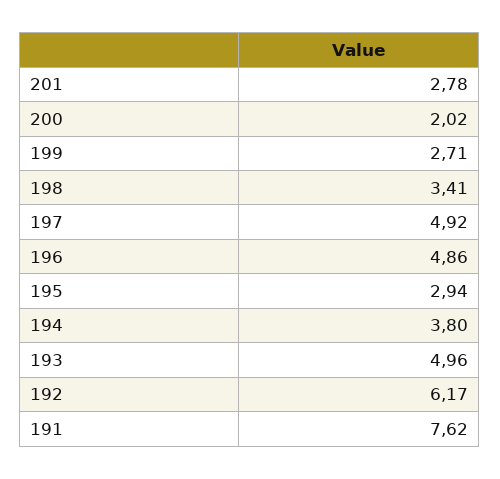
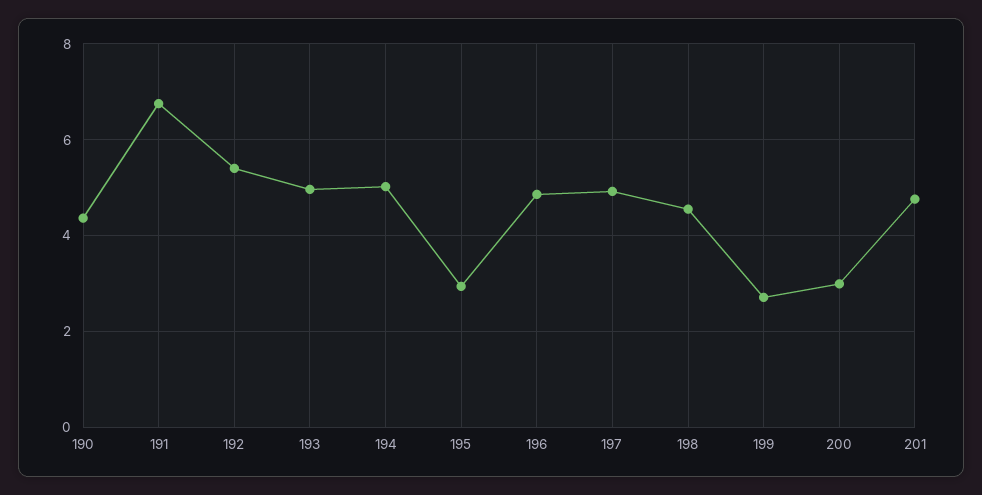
  {
-   "201": 2.78,
+   "201": 4.8,
-   "200": 2.02,
+   "200": 3,
    "199": 2.71,
-   "198": 3.41,
+   "198": 4.6,
    "197": 4.92,
    "196": 4.86,
    "195": 2.94,
-   "194": 3.8,
+   "194": 5,
    "193": 4.96,
-   "192": 6.17,
+   "192": 5.4,
-   "191": 7.62
+   "191": 6.8,
+   "190": 4.4
  }

